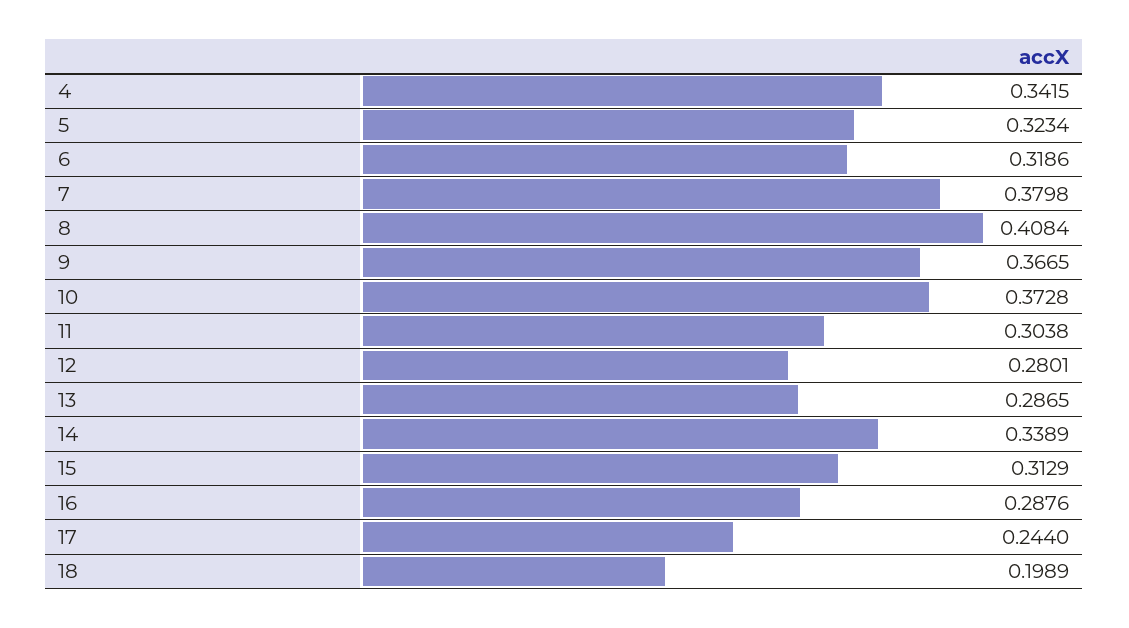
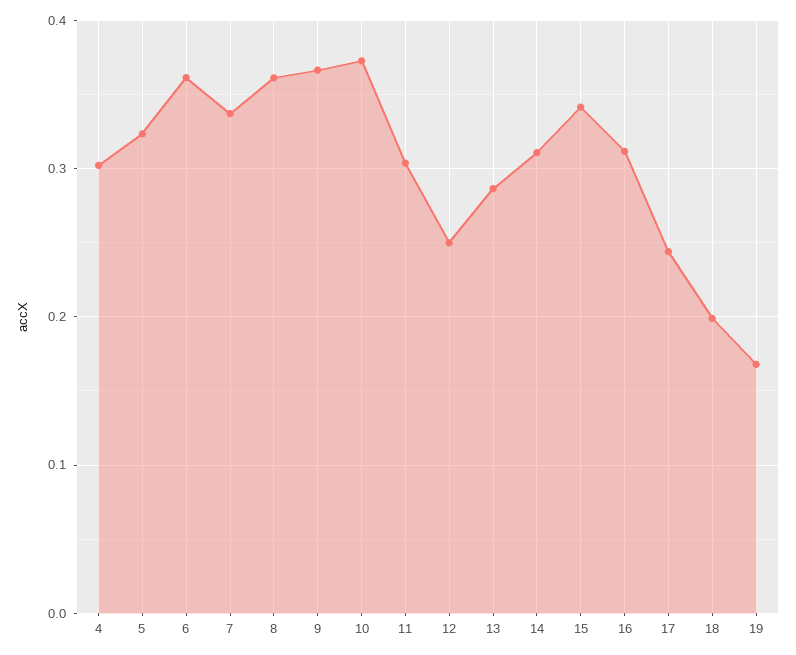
  {
-   "4": 0.3415,
+   "4": 0.3,
    "5": 0.3234,
-   "6": 0.3186,
+   "6": 0.36,
-   "7": 0.3798,
+   "7": 0.34,
-   "8": 0.4084,
+   "8": 0.36,
    "9": 0.3665,
    "10": 0.3728,
    "11": 0.3038,
-   "12": 0.2801,
+   "12": 0.25,
    "13": 0.2865,
-   "14": 0.3389,
+   "14": 0.31,
-   "15": 0.3129,
+   "15": 0.34,
-   "16": 0.2876,
+   "16": 0.31,
    "17": 0.244,
-   "18": 0.1989
+   "18": 0.1989,
+   "19": 0.17
  }

